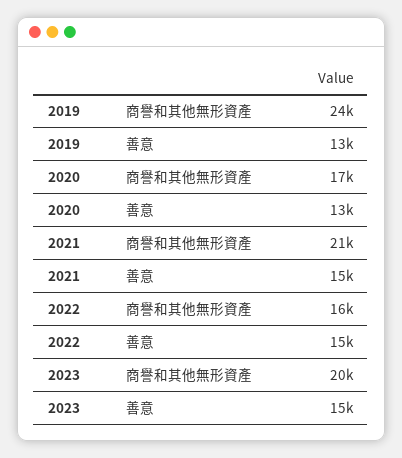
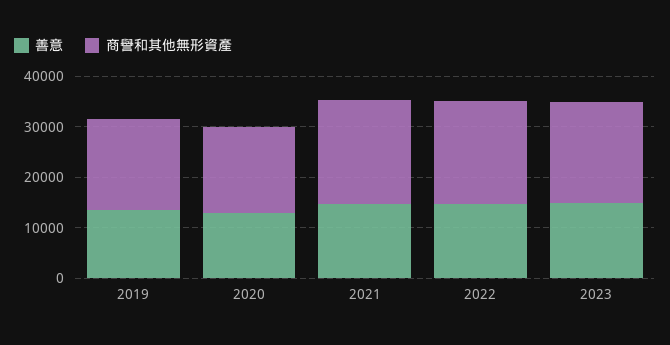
  {
    "商譽和其他無形資產": {
-     "2019": 24000,
+     "2019": 18000,
      "2020": 17000,
      "2021": 21000,
-     "2022": 16000,
+     "2022": 20000,
      "2023": 20000
    },
    "善意": {
      "2019": 13000,
      "2020": 13000,
      "2021": 15000,
      "2022": 15000,
      "2023": 15000
    }
  }

